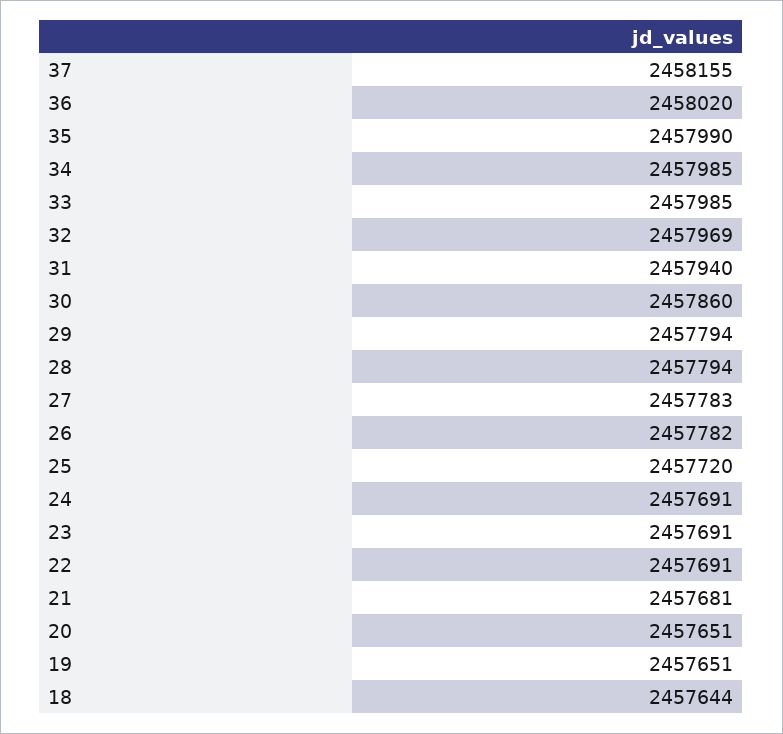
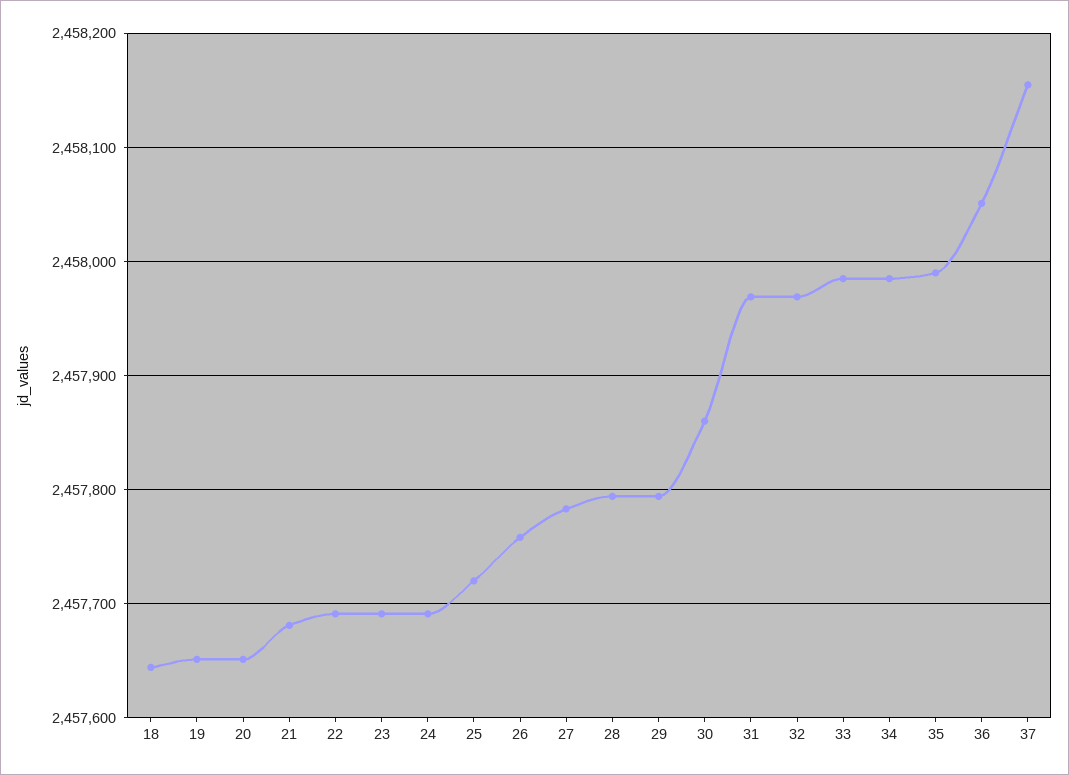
  {
    "37": 2458155,
-   "36": 2458020,
+   "36": 2458050,
    "35": 2457990,
    "34": 2457985,
    "33": 2457985,
    "32": 2457969,
-   "31": 2457940,
+   "31": 2457970,
    "30": 2457860,
    "29": 2457794,
    "28": 2457794,
    "27": 2457783,
-   "26": 2457782,
+   "26": 2457760,
    "25": 2457720,
    "24": 2457691,
    "23": 2457691,
    "22": 2457691,
    "21": 2457681,
    "20": 2457651,
    "19": 2457651,
    "18": 2457644
  }

